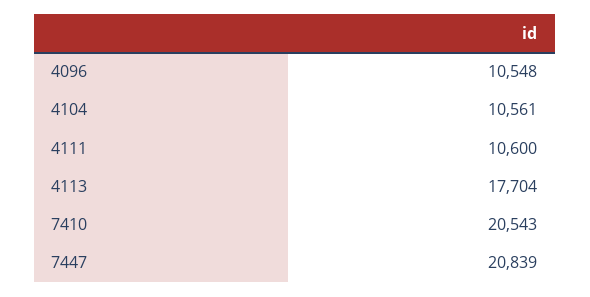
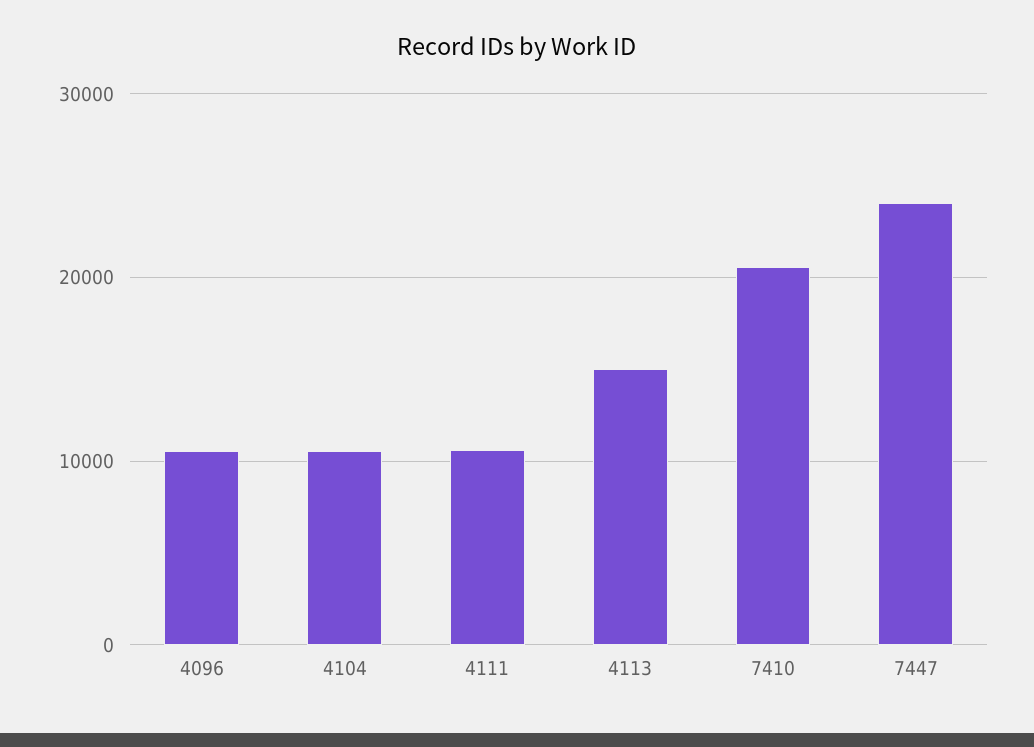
  {
    "4096": 10548,
    "4104": 10561,
    "4111": 10600,
-   "4113": 17704,
+   "4113": 15000,
    "7410": 20543,
-   "7447": 20839
+   "7447": 24000
  }

